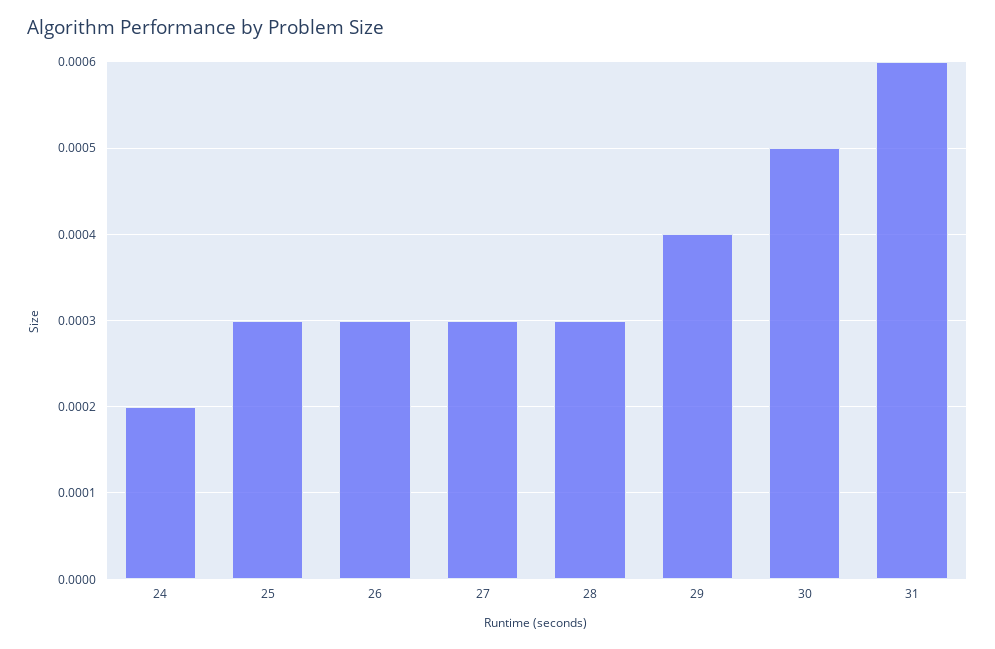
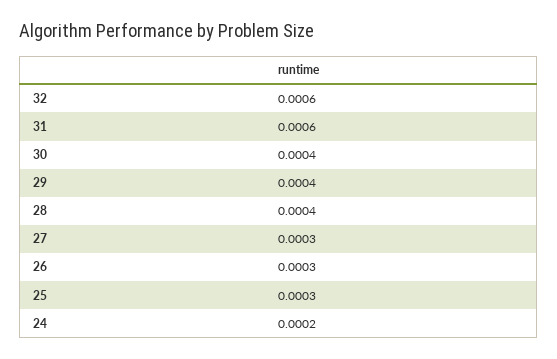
  {
    "24": 0.0002,
    "25": 0.0003,
    "26": 0.0003,
    "27": 0.0003,
-   "28": 0.0003,
+   "28": 0.0004,
    "29": 0.0004,
-   "30": 0.0005,
+   "30": 0.0004,
-   "31": 0.0006
+   "31": 0.0006,
+   "32": 0.0006
  }

